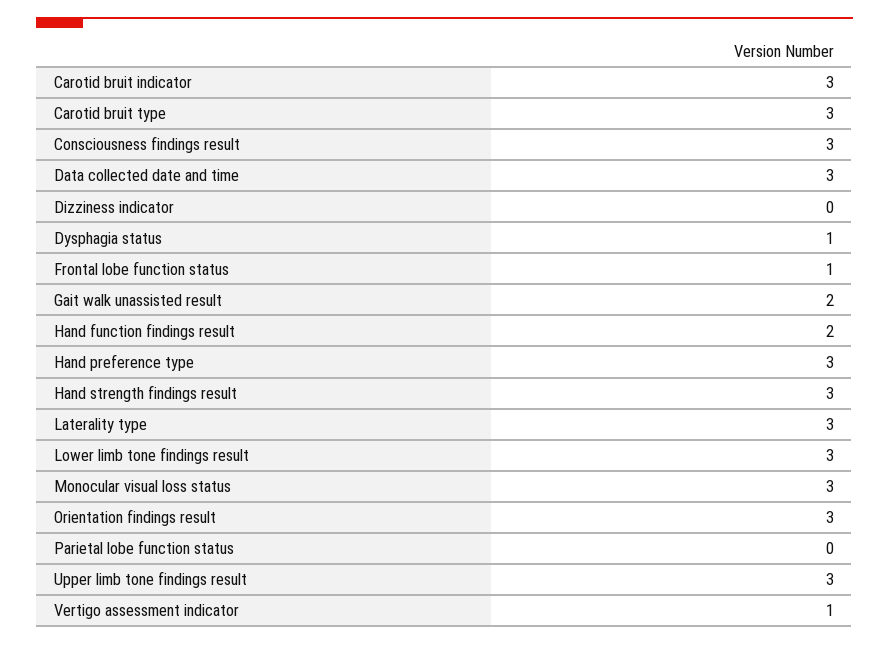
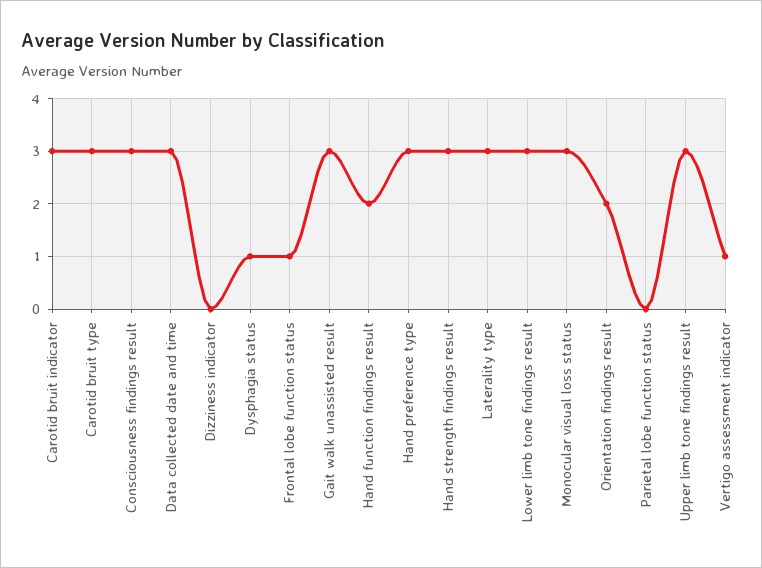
  {
    "Carotid bruit indicator": 3,
    "Carotid bruit type": 3,
    "Consciousness findings result": 3,
    "Data collected date and time": 3,
    "Dizziness indicator": 0,
    "Dysphagia status": 1,
    "Frontal lobe function status": 1,
-   "Gait walk unassisted result": 2,
+   "Gait walk unassisted result": 3,
    "Hand function findings result": 2,
    "Hand preference type": 3,
    "Hand strength findings result": 3,
    "Laterality type": 3,
    "Lower limb tone findings result": 3,
    "Monocular visual loss status": 3,
-   "Orientation findings result": 3,
+   "Orientation findings result": 2,
    "Parietal lobe function status": 0,
    "Upper limb tone findings result": 3,
    "Vertigo assessment indicator": 1
  }

